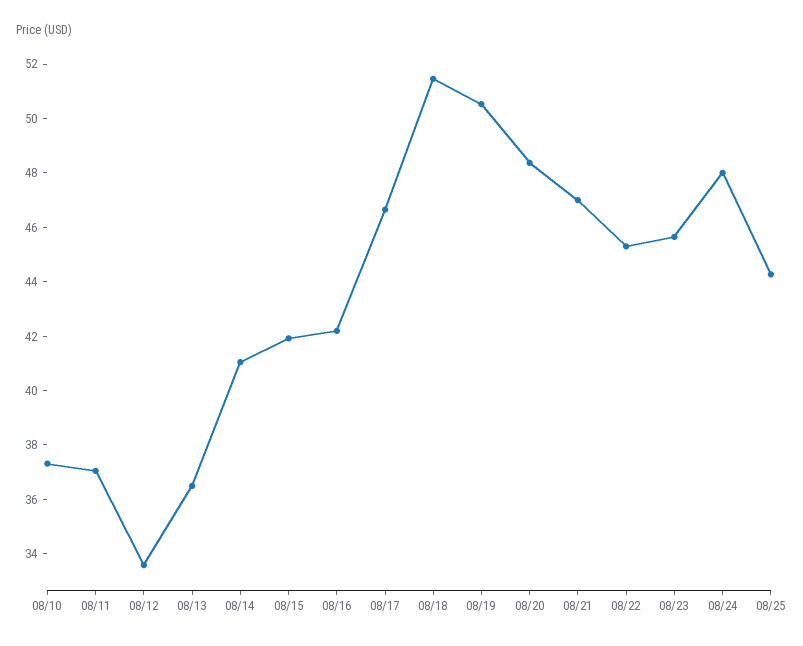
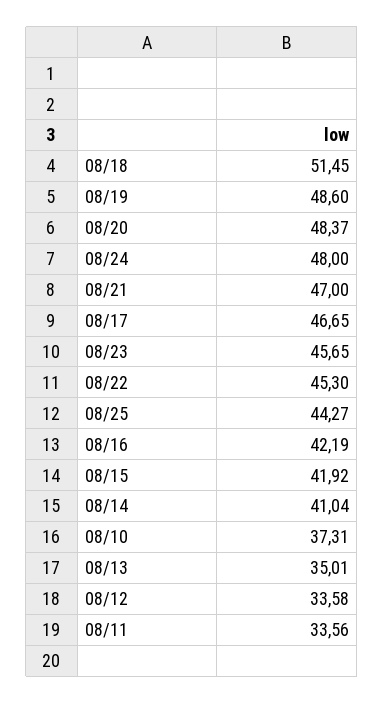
  {
    "08/10": 37.31,
-   "08/11": 37,
+   "08/11": 33.56,
    "08/12": 33.58,
-   "08/13": 36.5,
+   "08/13": 35.01,
    "08/14": 41.04,
    "08/15": 41.92,
    "08/16": 42.19,
    "08/17": 46.65,
    "08/18": 51.45,
-   "08/19": 50.5,
+   "08/19": 48.6,
    "08/20": 48.37,
    "08/21": 47,
    "08/22": 45.3,
    "08/23": 45.65,
    "08/24": 48,
    "08/25": 44.27
  }

